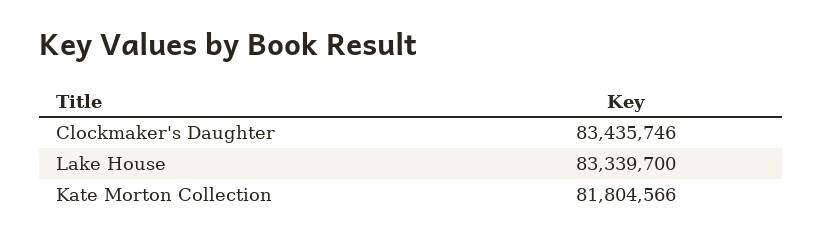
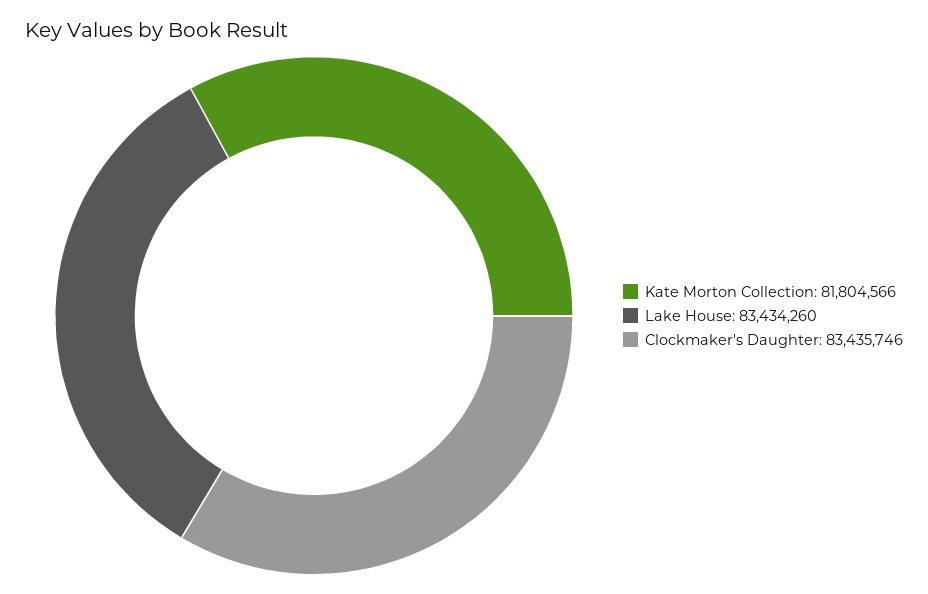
  {
    "Clockmaker's Daughter": 83435746,
-   "Lake House": 83339700,
+   "Lake House": 83434260,
    "Kate Morton Collection": 81804566
  }

